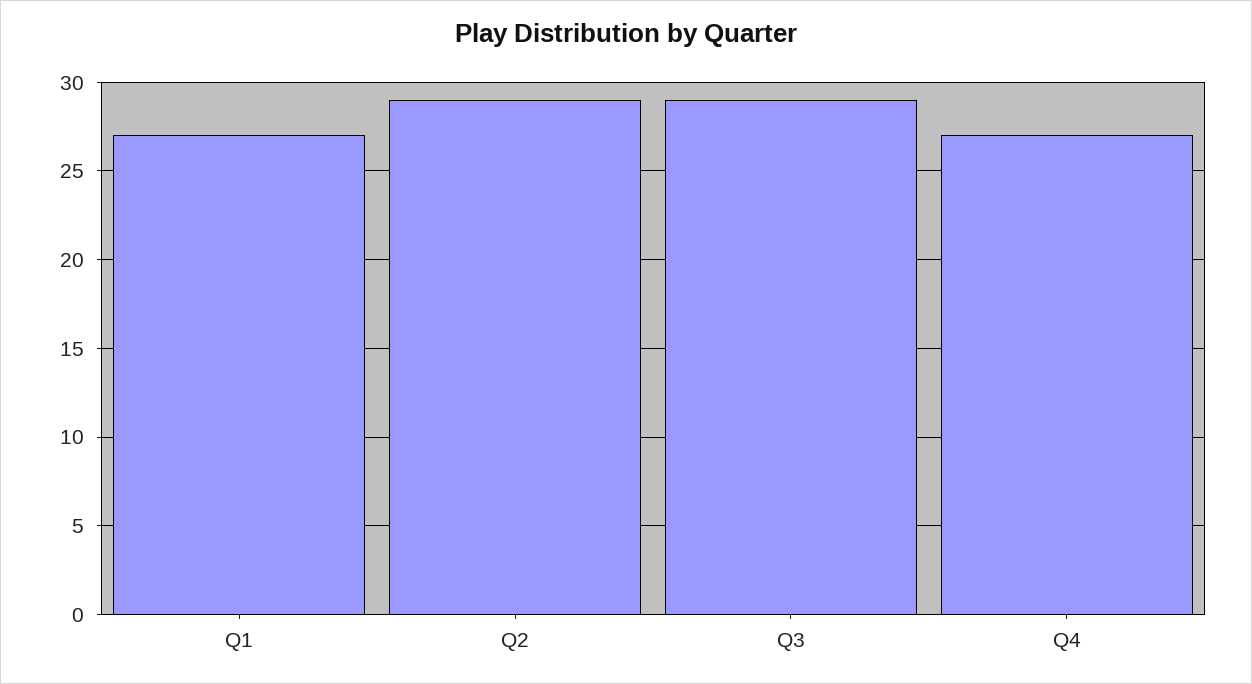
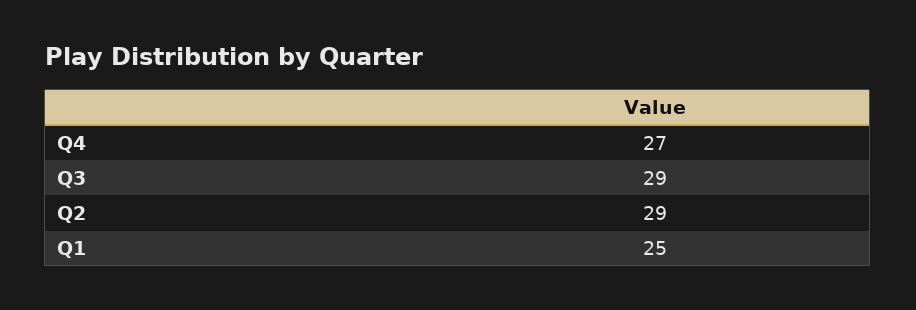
  {
-   "Q1": 27,
+   "Q1": 25,
    "Q2": 29,
    "Q3": 29,
    "Q4": 27
  }

